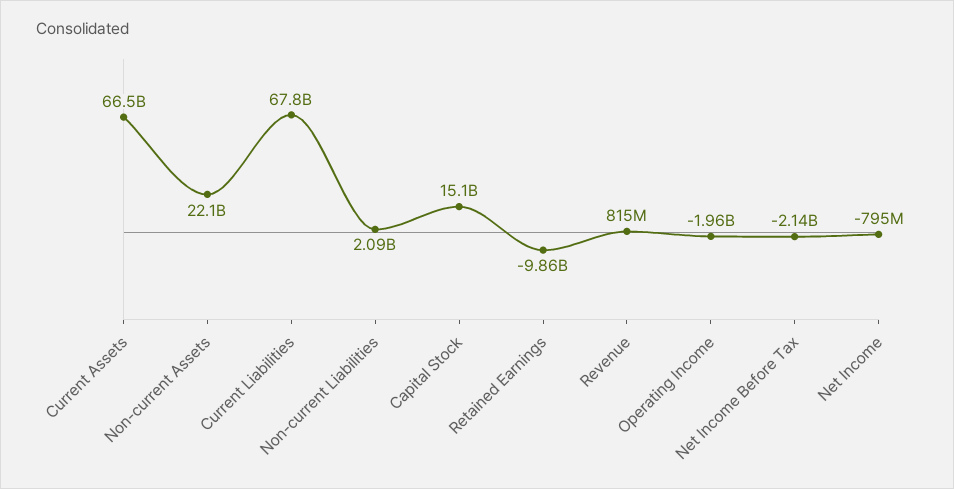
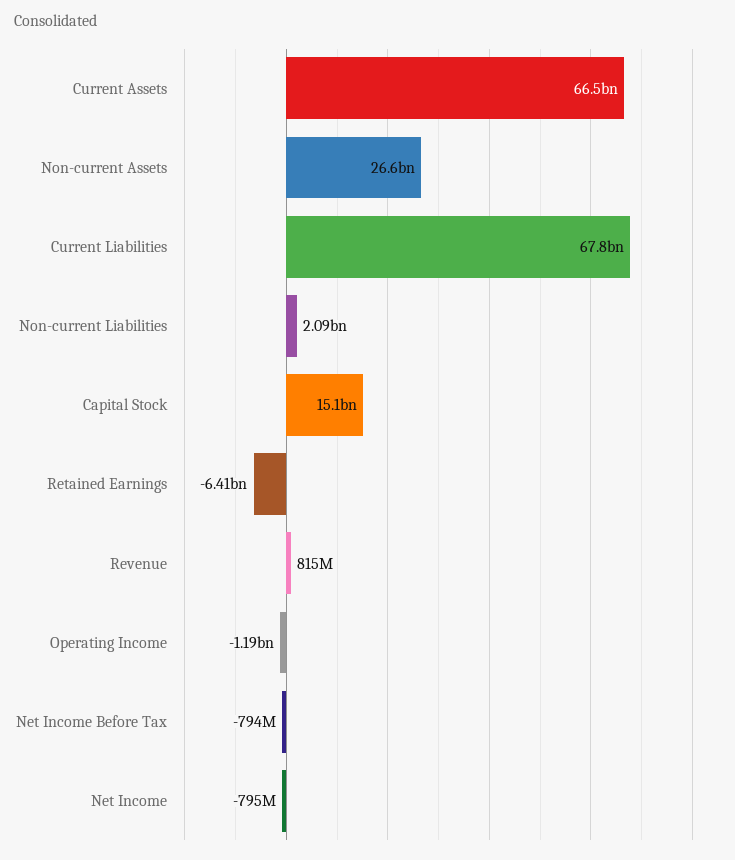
  {
    "Current Assets": 66500000000,
-   "Non-current Assets": 22100000000,
+   "Non-current Assets": 26600000000,
    "Current Liabilities": 67800000000,
    "Non-current Liabilities": 2090000000,
    "Capital Stock": 15100000000,
-   "Retained Earnings": -9860000000,
+   "Retained Earnings": -6410000000,
    "Revenue": 815000000,
-   "Operating Income": -1960000000,
+   "Operating Income": -1190000000,
-   "Net Income Before Tax": -2140000000,
+   "Net Income Before Tax": -794000000,
    "Net Income": -795000000
  }

